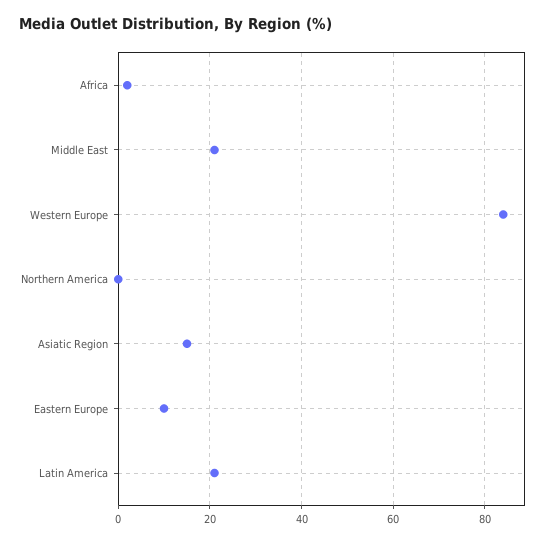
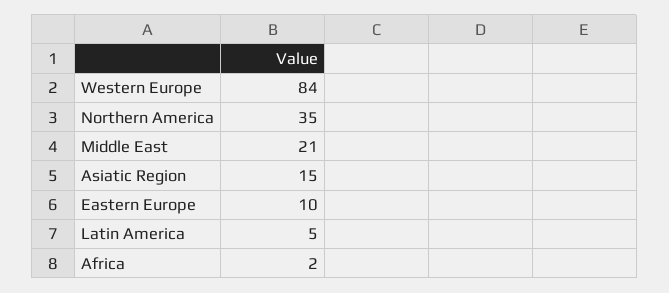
  {
    "Africa": 2,
    "Middle East": 21,
    "Western Europe": 84,
-   "Northern America": 0,
+   "Northern America": 35,
    "Asiatic Region": 15,
    "Eastern Europe": 10,
-   "Latin America": 20
+   "Latin America": 5
  }

